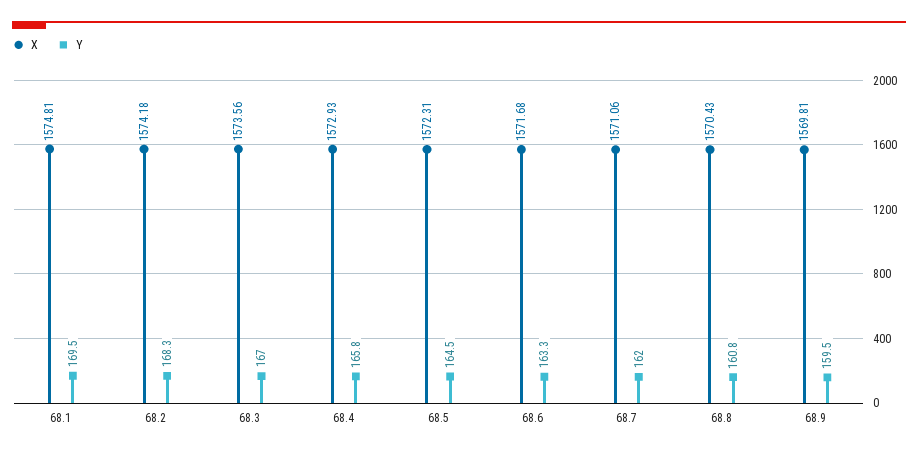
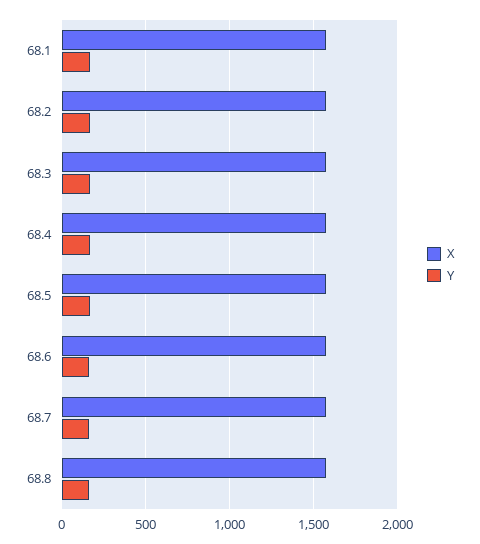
  {
    "X": {
      "68.1": 1574.81,
      "68.2": 1574.18,
      "68.3": 1573.56,
      "68.4": 1572.93,
      "68.5": 1572.31,
      "68.6": 1571.68,
      "68.7": 1571.06,
-     "68.8": 1570.43,
+     "68.8": 1570.43
-     "68.9": 1569.81
    },
    "Y": {
      "68.1": 169.5,
      "68.2": 168.3,
      "68.3": 167,
      "68.4": 165.8,
      "68.5": 164.5,
      "68.6": 163.3,
      "68.7": 162,
-     "68.8": 160.8,
+     "68.8": 160.8
-     "68.9": 159.5
    }
  }

